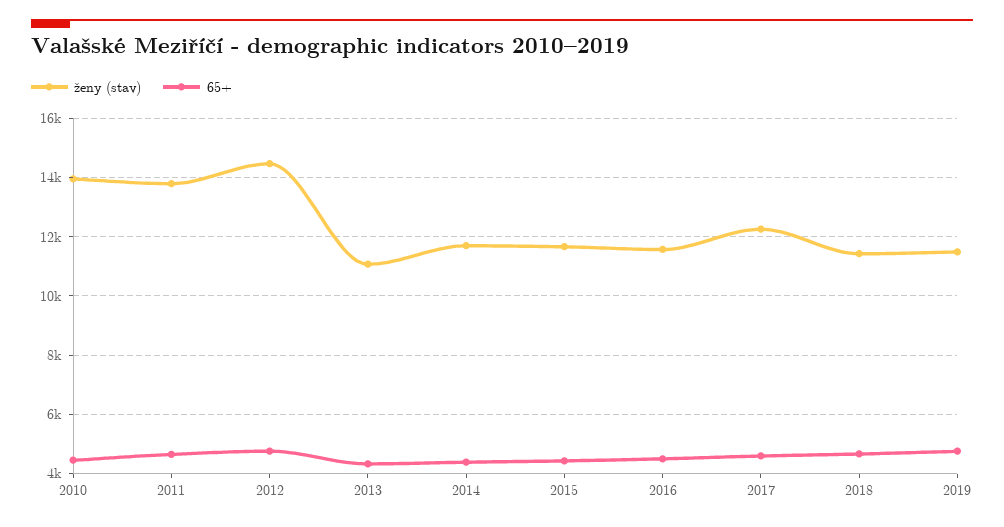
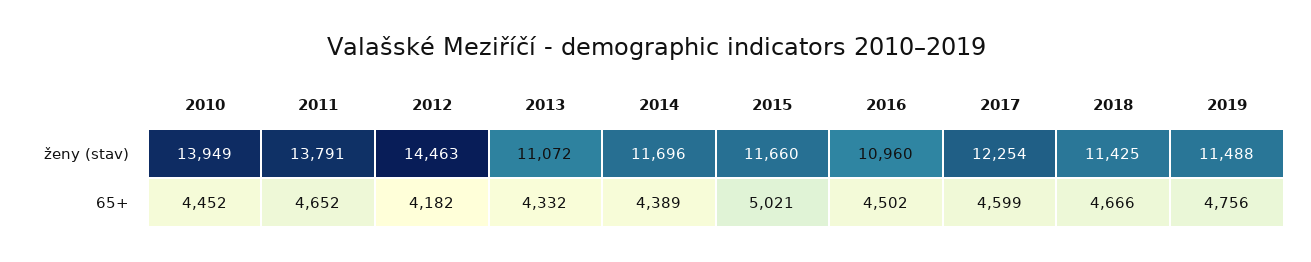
  {
    "ženy (stav)": {
      "2010": 13949,
      "2011": 13791,
      "2012": 14463,
      "2013": 11072,
      "2014": 11696,
      "2015": 11660,
-     "2016": 11500,
+     "2016": 10960,
      "2017": 12254,
      "2018": 11425,
      "2019": 11488
    },
    "65+": {
      "2010": 4452,
      "2011": 4652,
-     "2012": 4750,
+     "2012": 4182,
      "2013": 4332,
      "2014": 4389,
-     "2015": 4500,
+     "2015": 5021,
      "2016": 4502,
      "2017": 4599,
      "2018": 4666,
      "2019": 4756
    }
  }

